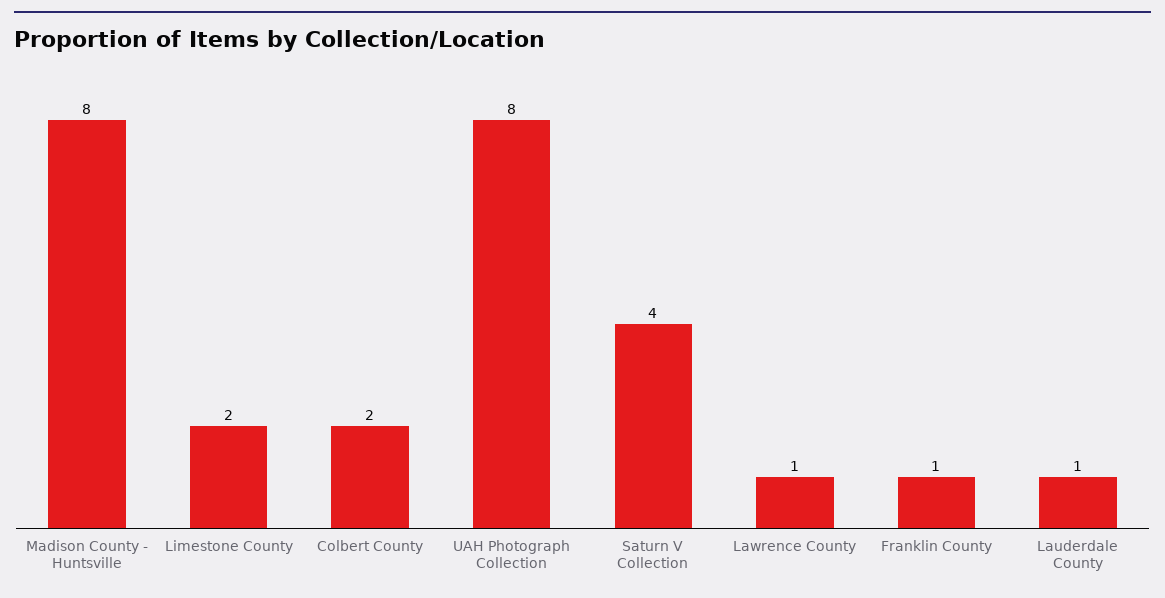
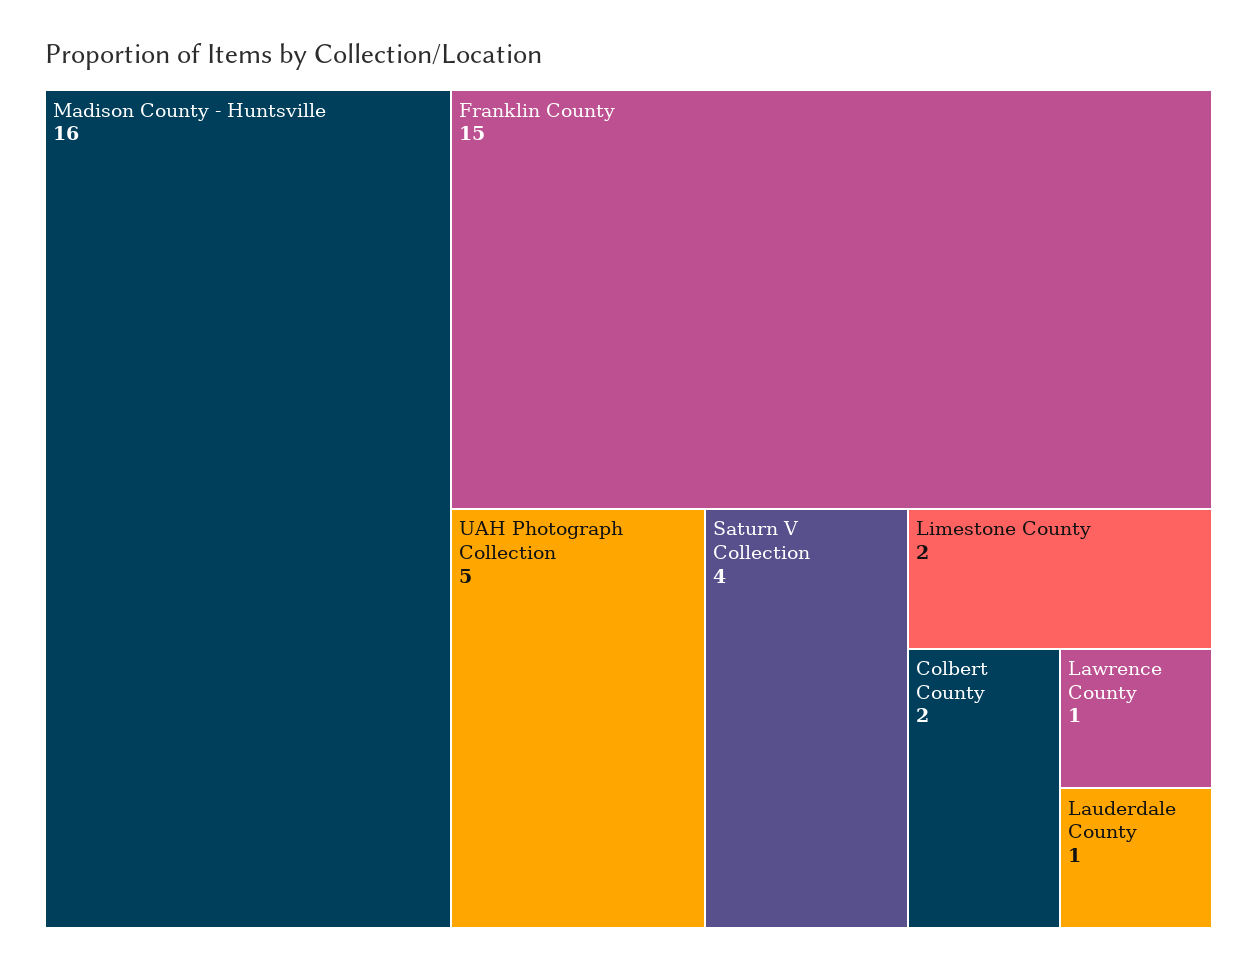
  {
-   "Madison County - Huntsville": 8,
+   "Madison County - Huntsville": 16,
    "Limestone County": 2,
    "Colbert County": 2,
-   "UAH Photograph Collection": 8,
+   "UAH Photograph Collection": 5,
    "Saturn V Collection": 4,
    "Lawrence County": 1,
-   "Franklin County": 1,
+   "Franklin County": 15,
    "Lauderdale County": 1
  }

